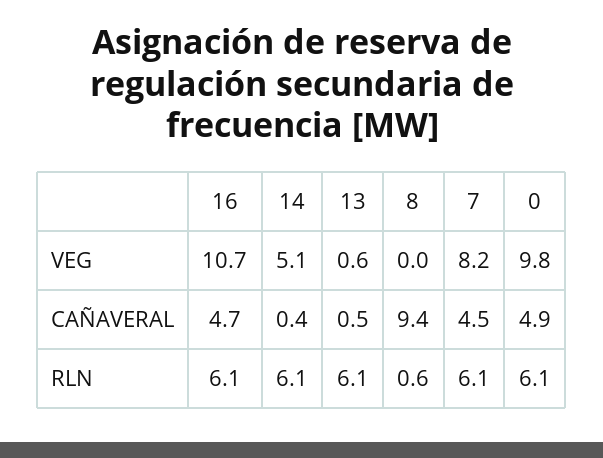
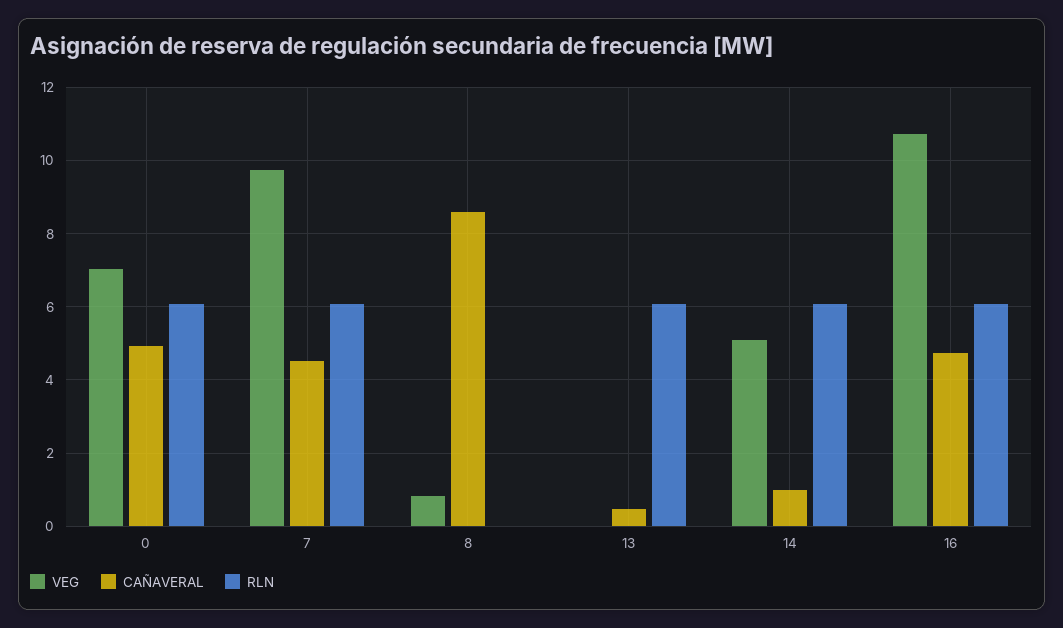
  {
    "VEG": {
      "16": 10.7,
      "14": 5.1,
-     "13": 0.6,
+     "13": 0,
-     "8": 0,
+     "8": 0.8,
-     "7": 8.2,
+     "7": 9.8,
-     "0": 9.8
+     "0": 7
    },
    "CAÑAVERAL": {
      "16": 4.7,
-     "14": 0.4,
+     "14": 1,
      "13": 0.5,
-     "8": 9.4,
+     "8": 8.6,
      "7": 4.5,
      "0": 4.9
    },
    "RLN": {
      "16": 6.1,
      "14": 6.1,
      "13": 6.1,
-     "8": 0.6,
+     "8": 0,
      "7": 6.1,
      "0": 6.1
    }
  }

